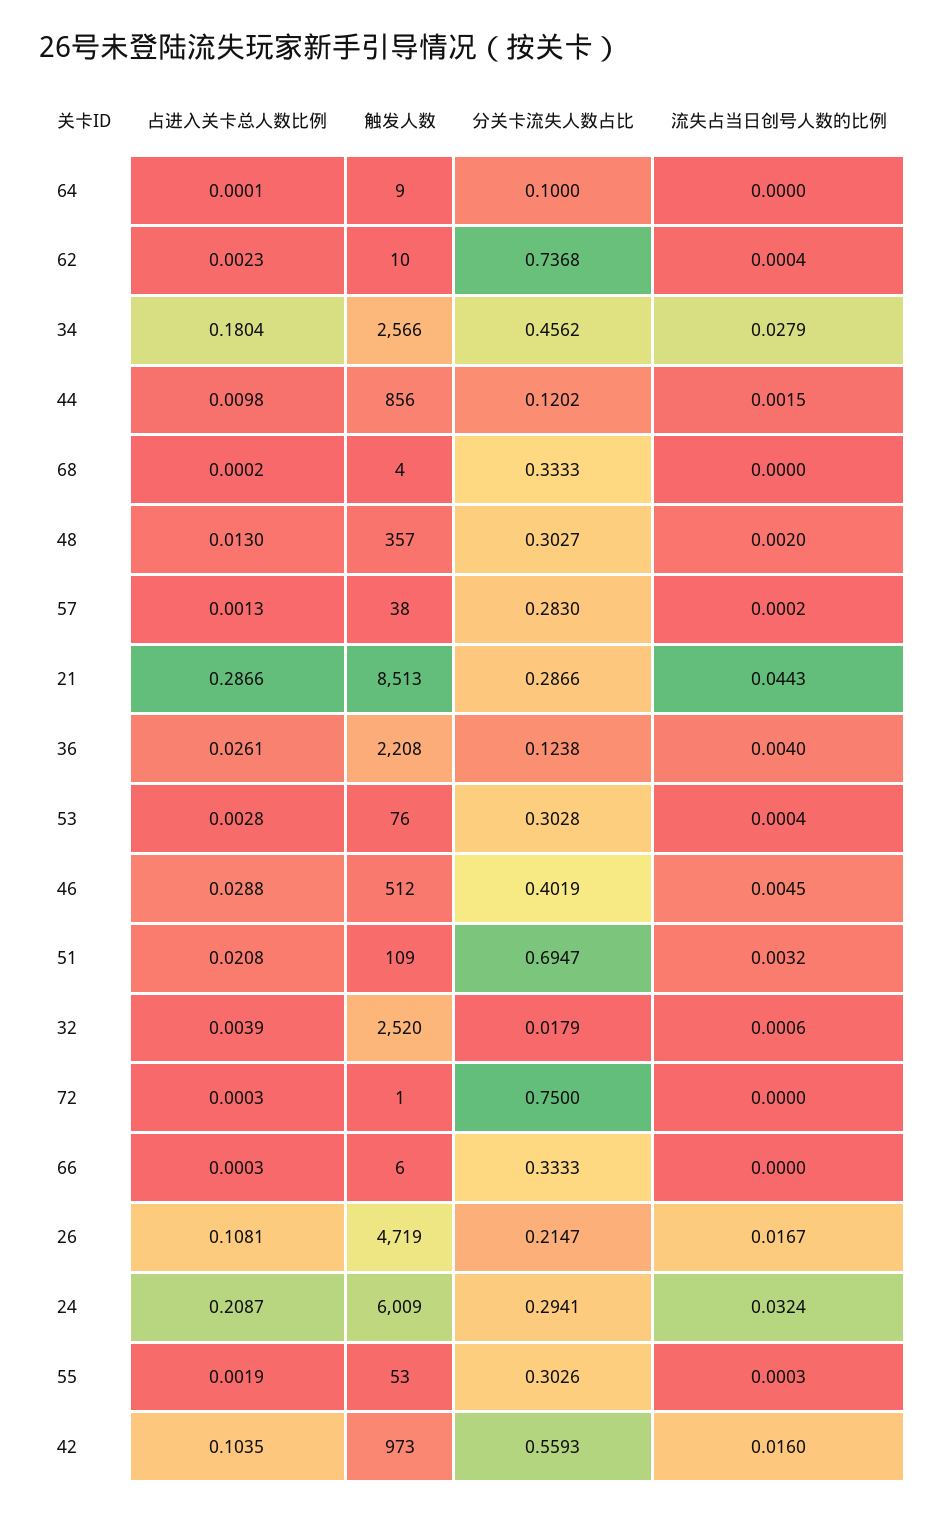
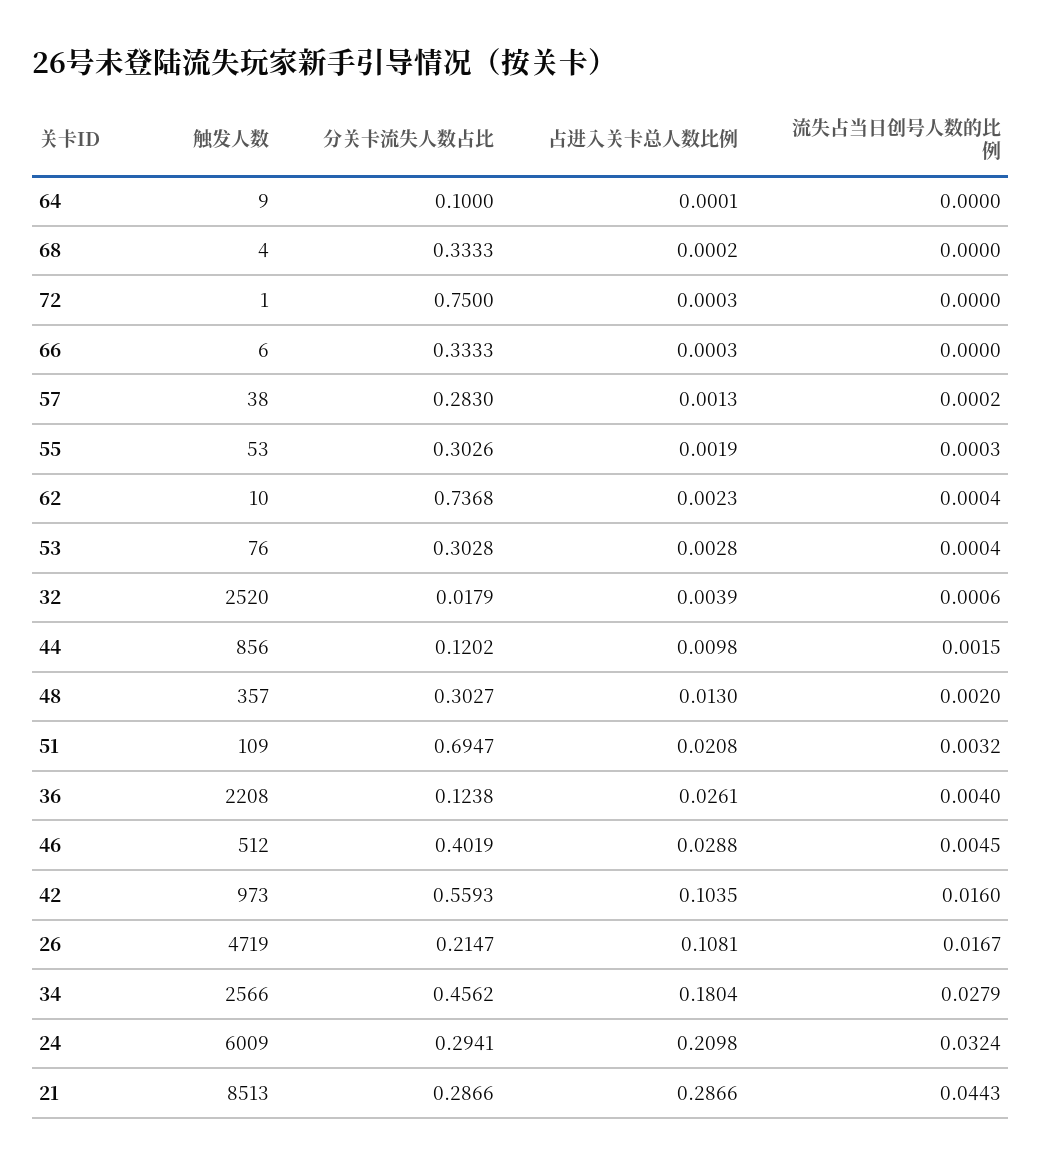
  {
    "占进入关卡总人数比例": {
      "64": 0.0001,
      "62": 0.0023,
      "34": 0.1804,
      "44": 0.0098,
      "68": 0.0002,
      "48": 0.013,
      "57": 0.0013,
      "21": 0.2866,
      "36": 0.0261,
      "53": 0.0028,
      "46": 0.0288,
      "51": 0.0208,
      "32": 0.0039,
      "72": 0.0003,
      "66": 0.0003,
      "26": 0.1081,
-     "24": 0.2087,
+     "24": 0.2098,
      "55": 0.0019,
      "42": 0.1035
    },
    "触发人数": {
      "64": 9,
      "62": 10,
      "34": 2566,
      "44": 856,
      "68": 4,
      "48": 357,
      "57": 38,
      "21": 8513,
      "36": 2208,
      "53": 76,
      "46": 512,
      "51": 109,
      "32": 2520,
      "72": 1,
      "66": 6,
      "26": 4719,
      "24": 6009,
      "55": 53,
      "42": 973
    },
    "分关卡流失人数占比": {
      "64": 0.1,
      "62": 0.7368,
      "34": 0.4562,
      "44": 0.1202,
      "68": 0.3333,
      "48": 0.3027,
      "57": 0.283,
      "21": 0.2866,
      "36": 0.1238,
      "53": 0.3028,
      "46": 0.4019,
      "51": 0.6947,
      "32": 0.0179,
      "72": 0.75,
      "66": 0.3333,
      "26": 0.2147,
      "24": 0.2941,
      "55": 0.3026,
      "42": 0.5593
    },
    "流失占当日创号人数的比例": {
      "64": 0,
      "62": 0.0004,
      "34": 0.0279,
      "44": 0.0015,
      "68": 0,
      "48": 0.002,
      "57": 0.0002,
      "21": 0.0443,
      "36": 0.004,
      "53": 0.0004,
      "46": 0.0045,
      "51": 0.0032,
      "32": 0.0006,
      "72": 0,
      "66": 0,
      "26": 0.0167,
      "24": 0.0324,
      "55": 0.0003,
      "42": 0.016
    }
  }

